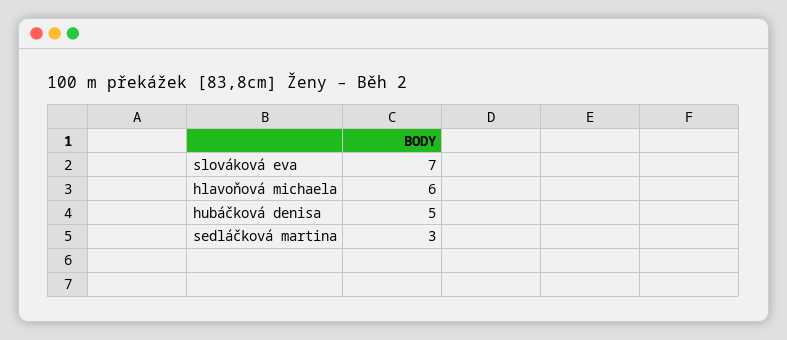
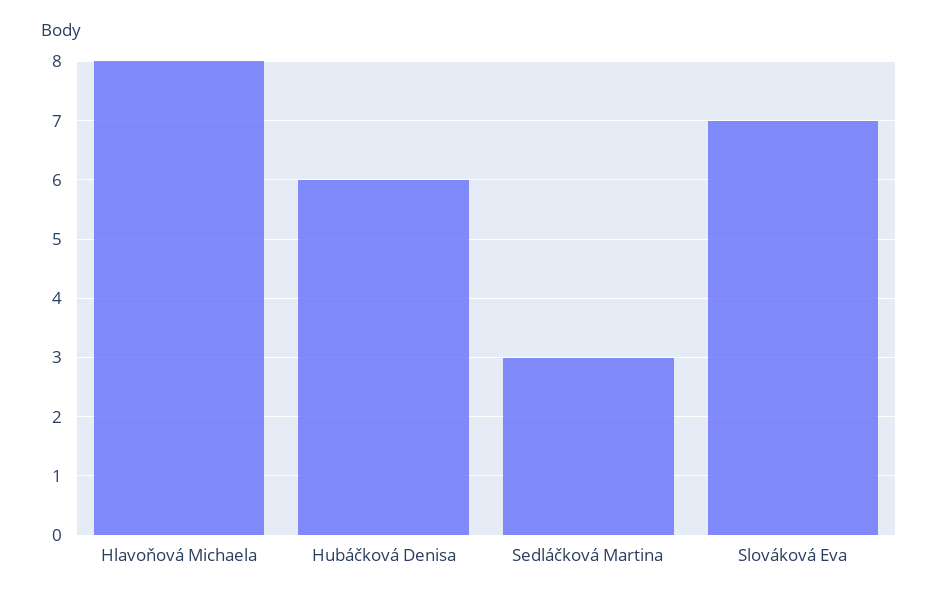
  {
    "slováková eva": 7,
-   "hlavoňová michaela": 6,
+   "hlavoňová michaela": 8,
-   "hubáčková denisa": 5,
+   "hubáčková denisa": 6,
    "sedláčková martina": 3
  }

